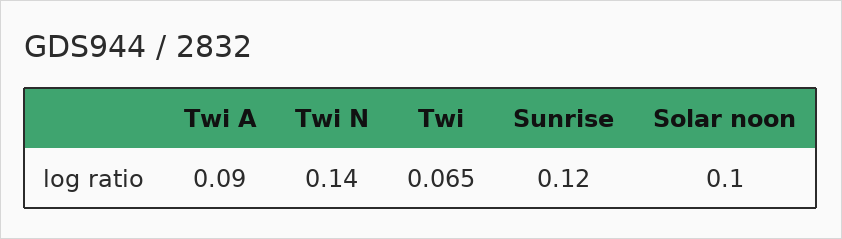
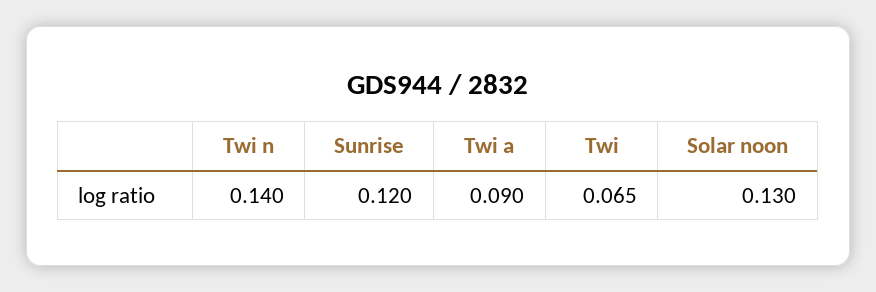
  {
    "Twi A": 0.09,
    "Twi N": 0.14,
    "Twi": 0.065,
    "Sunrise": 0.12,
-   "Solar noon": 0.1
+   "Solar noon": 0.13
  }

